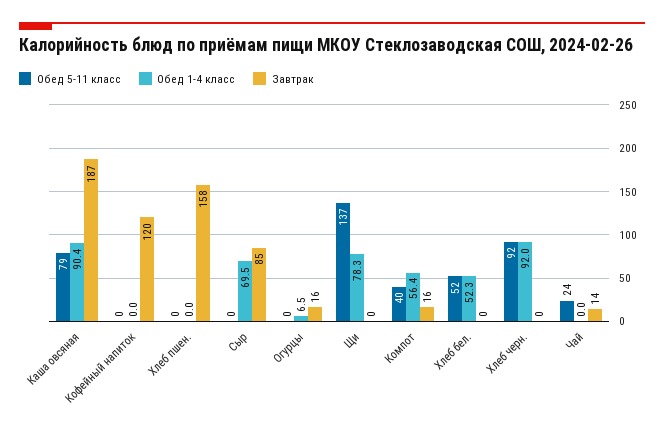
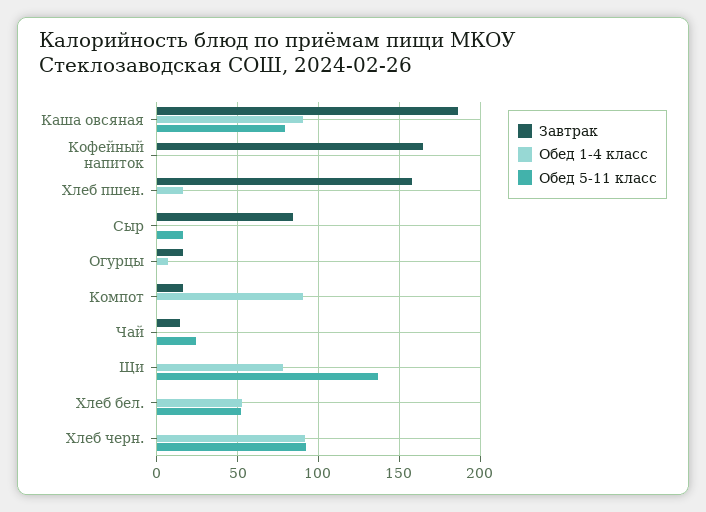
  {
    "Обед 5-11 класс": {
      "Каша овсяная": 79,
      "Кофейный напиток": 0,
      "Хлеб пшен.": 0,
-     "Сыр": 0,
+     "Сыр": 15,
      "Огурцы": 0,
      "Щи": 137,
-     "Компот": 40,
+     "Компот": 0,
      "Хлеб бел.": 52,
      "Хлеб черн.": 92,
      "Чай": 24
    },
    "Обед 1-4 класс": {
      "Каша овсяная": 90.4,
      "Кофейный напиток": 0,
-     "Хлеб пшен.": 0,
+     "Хлеб пшен.": 15,
-     "Сыр": 69.5,
+     "Сыр": 0,
      "Огурцы": 6.5,
      "Щи": 78.3,
-     "Компот": 56.4,
+     "Компот": 90,
      "Хлеб бел.": 52.3,
      "Хлеб черн.": 92,
      "Чай": 0
    },
    "Завтрак": {
      "Каша овсяная": 187,
-     "Кофейный напиток": 120,
+     "Кофейный напиток": 165,
      "Хлеб пшен.": 158,
      "Сыр": 85,
      "Огурцы": 16,
      "Щи": 0,
      "Компот": 16,
      "Хлеб бел.": 0,
      "Хлеб черн.": 0,
      "Чай": 14
    }
  }

